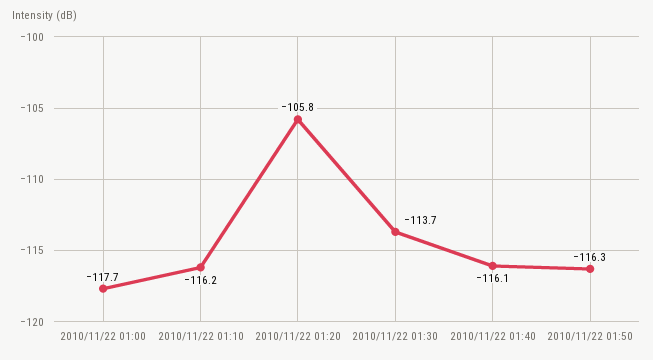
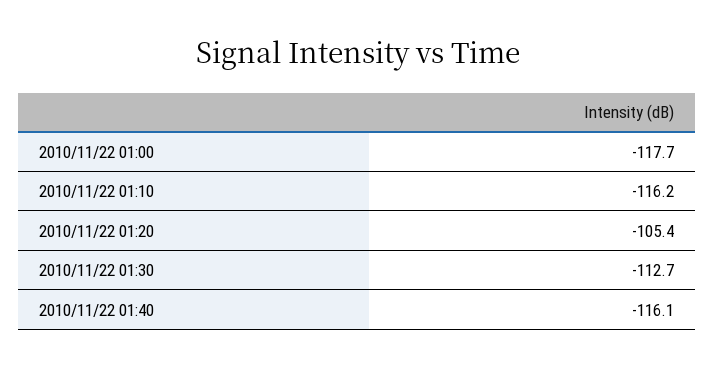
  {
    "2010/11/22 01:00": -117.7,
    "2010/11/22 01:10": -116.2,
-   "2010/11/22 01:20": -105.8,
+   "2010/11/22 01:20": -105.4,
-   "2010/11/22 01:30": -113.7,
+   "2010/11/22 01:30": -112.7,
-   "2010/11/22 01:40": -116.1,
+   "2010/11/22 01:40": -116.1
-   "2010/11/22 01:50": -116.3
  }

